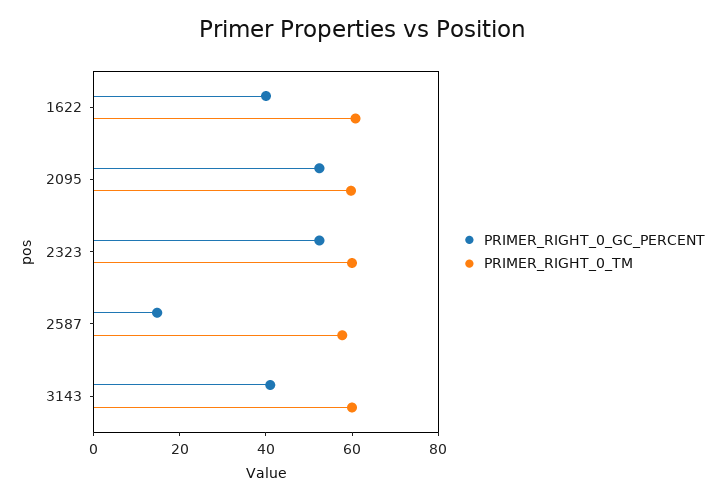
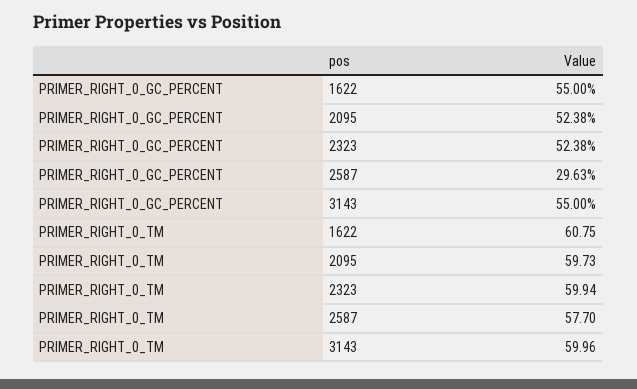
  {
    "PRIMER_RIGHT_0_GC_PERCENT": {
-     "1622": 40,
+     "1622": 55,
      "2095": 52.38,
      "2323": 52.38,
-     "2587": 15,
+     "2587": 29.63,
-     "3143": 40
+     "3143": 55
    },
    "PRIMER_RIGHT_0_TM": {
      "1622": 60.75,
      "2095": 59.73,
      "2323": 59.94,
      "2587": 57.7,
      "3143": 59.96
    }
  }

